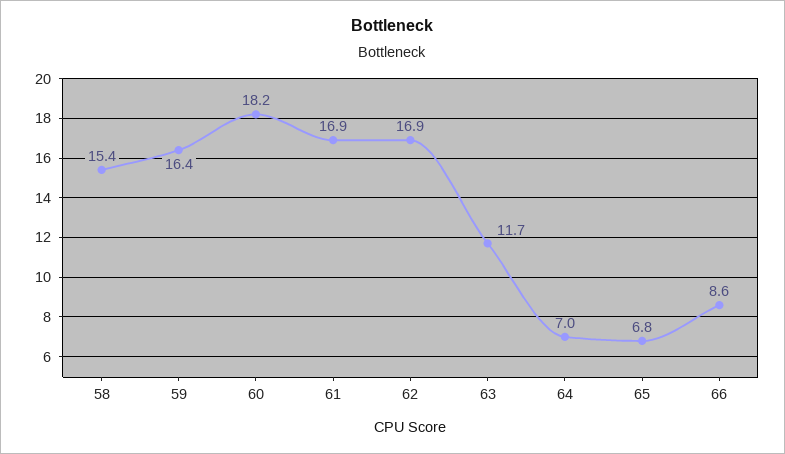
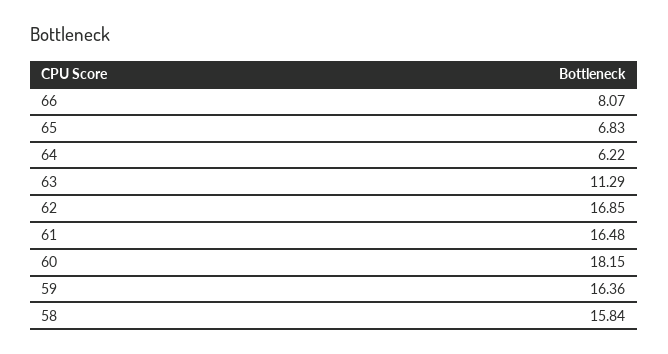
  {
-   "58": 15.4,
+   "58": 15.84,
    "59": 16.36,
    "60": 18.15,
-   "61": 16.9,
+   "61": 16.48,
    "62": 16.85,
-   "63": 11.7,
+   "63": 11.29,
-   "64": 7,
+   "64": 6.22,
    "65": 6.83,
-   "66": 8.6
+   "66": 8.07
  }

